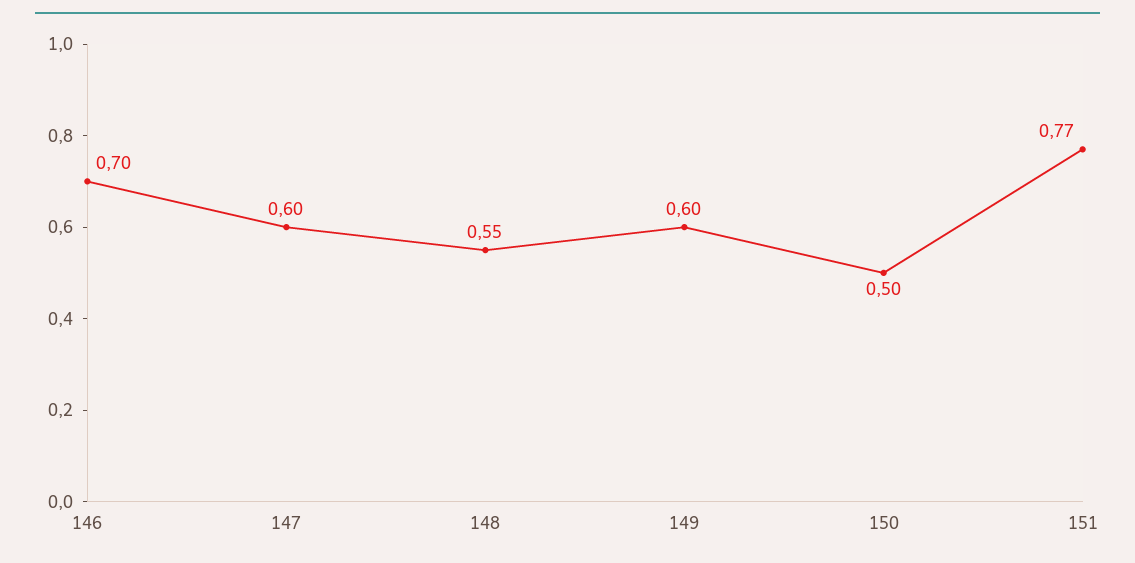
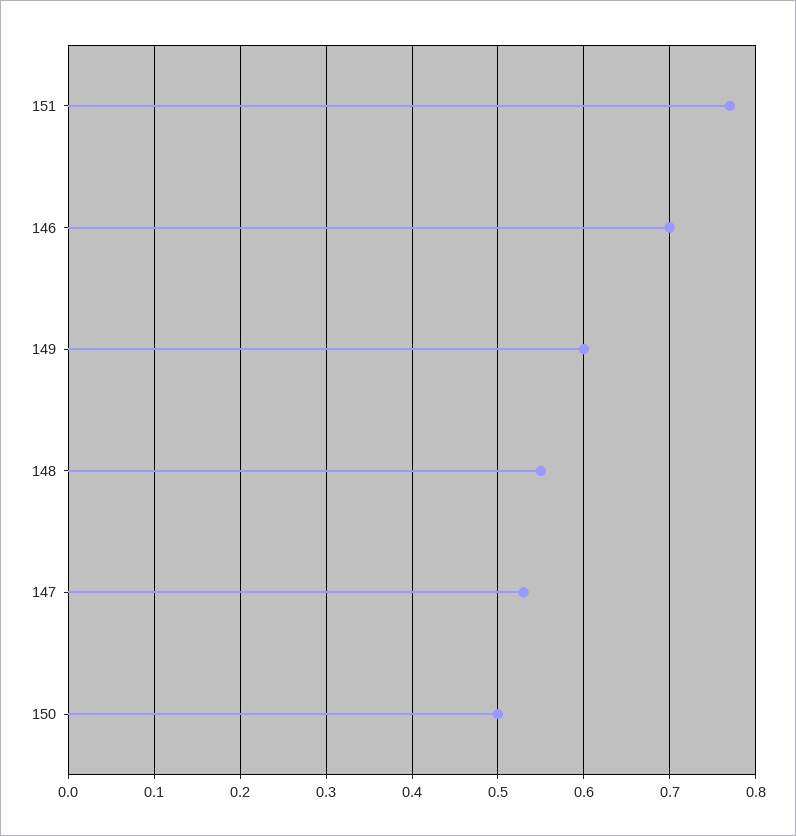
  {
    "146": 0.7,
-   "147": 0.6,
+   "147": 0.53,
    "148": 0.55,
    "149": 0.6,
    "150": 0.5,
    "151": 0.77
  }

